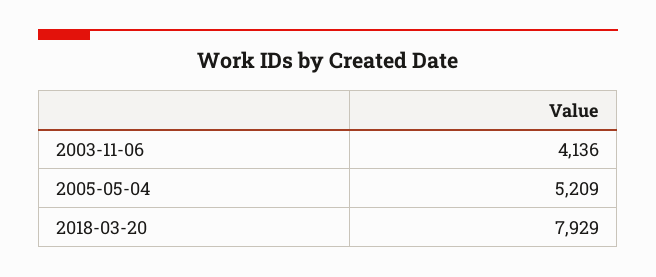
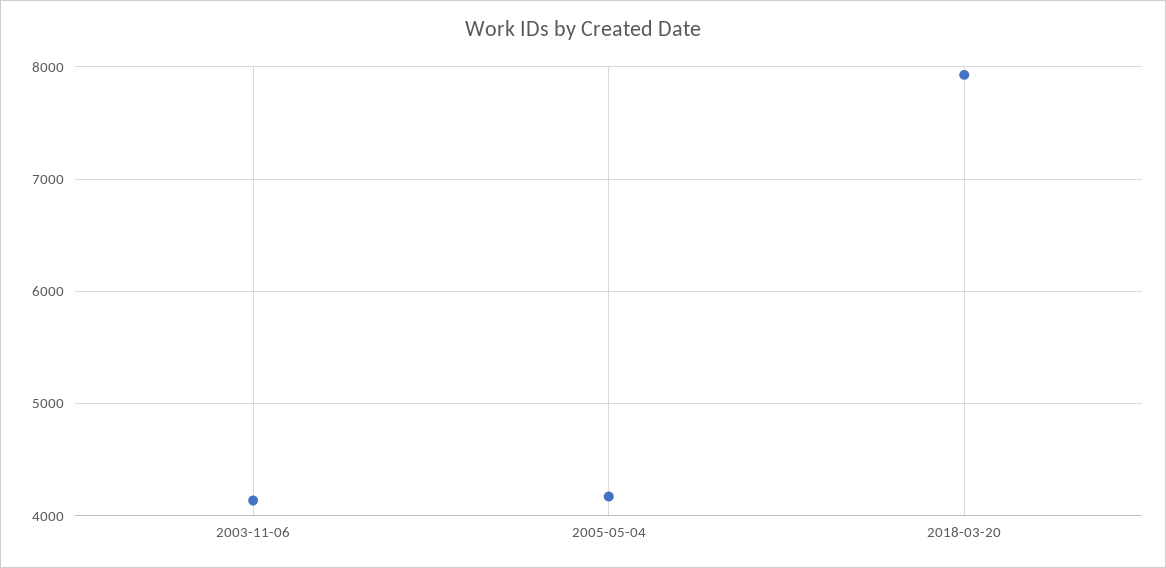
  {
    "2003-11-06": 4136,
-   "2005-05-04": 5209,
+   "2005-05-04": 4200,
    "2018-03-20": 7929
  }

